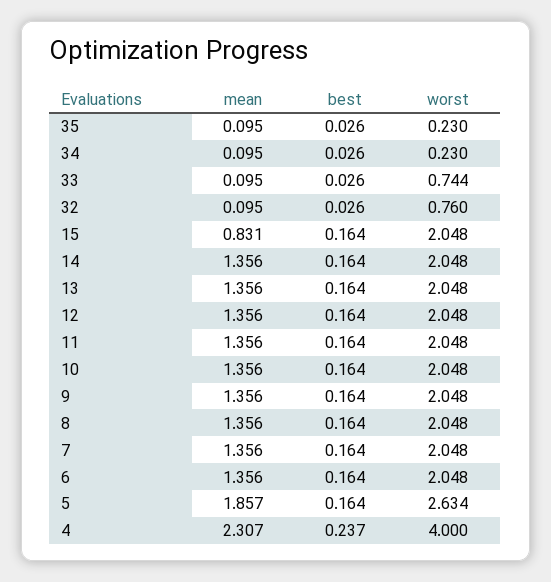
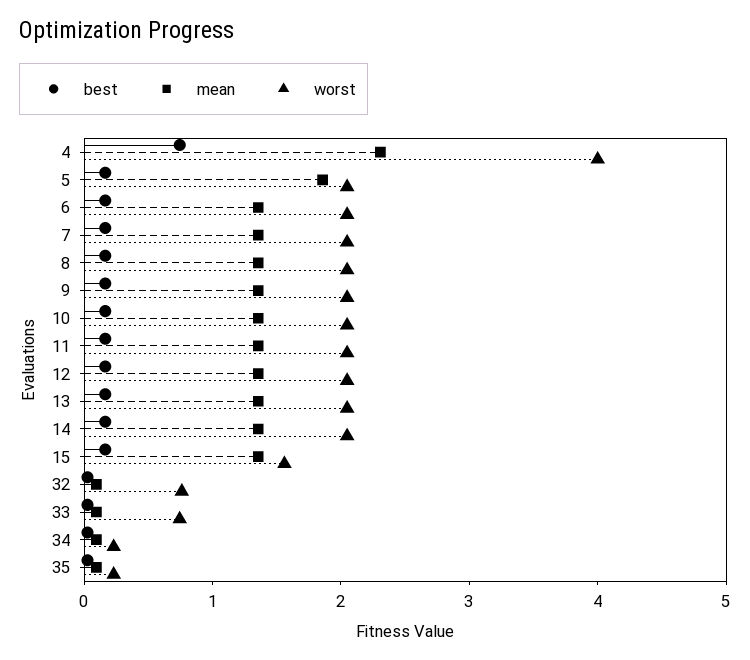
  {
    "mean": {
      "35": 0.095,
      "34": 0.095,
      "33": 0.095,
      "32": 0.095,
-     "15": 0.831,
+     "15": 1.4,
      "14": 1.356,
      "13": 1.356,
      "12": 1.356,
      "11": 1.356,
      "10": 1.356,
      "9": 1.356,
      "8": 1.356,
      "7": 1.356,
      "6": 1.356,
      "5": 1.857,
      "4": 2.307
    },
    "best": {
      "35": 0.026,
      "34": 0.026,
      "33": 0.026,
      "32": 0.026,
      "15": 0.164,
      "14": 0.164,
      "13": 0.164,
      "12": 0.164,
      "11": 0.164,
      "10": 0.164,
      "9": 0.164,
      "8": 0.164,
      "7": 0.164,
      "6": 0.164,
      "5": 0.164,
-     "4": 0.237
+     "4": 0.8
    },
    "worst": {
      "35": 0.23,
      "34": 0.23,
      "33": 0.744,
      "32": 0.76,
-     "15": 2.048,
+     "15": 1.6,
      "14": 2.048,
      "13": 2.048,
      "12": 2.048,
      "11": 2.048,
      "10": 2.048,
      "9": 2.048,
      "8": 2.048,
      "7": 2.048,
      "6": 2.048,
-     "5": 2.634,
+     "5": 2,
      "4": 4
    }
  }

